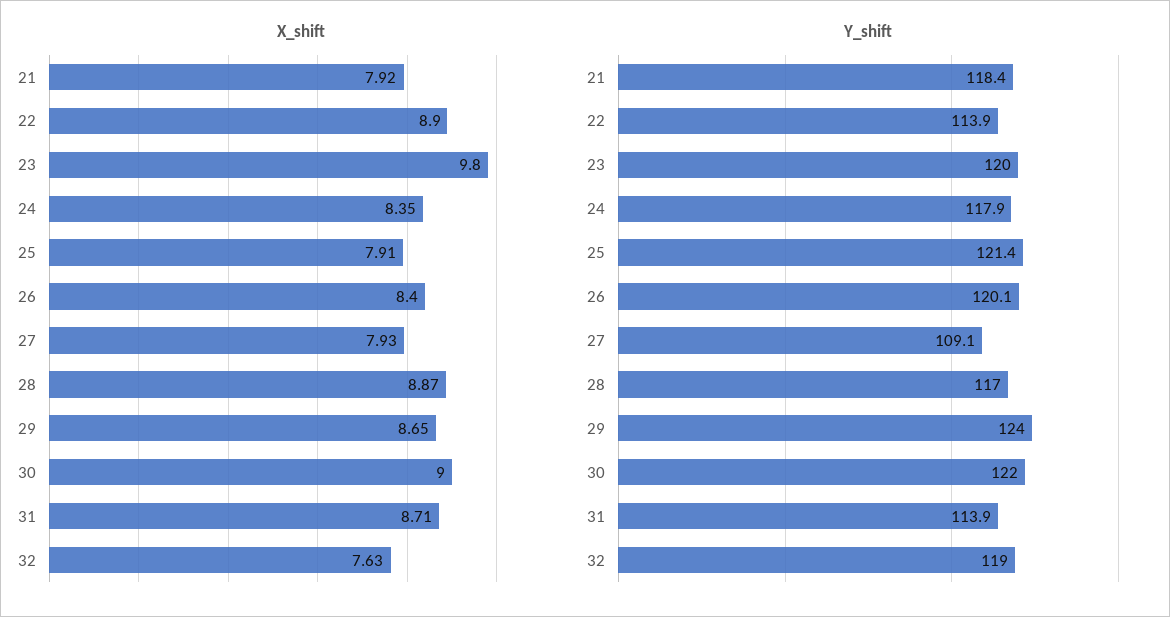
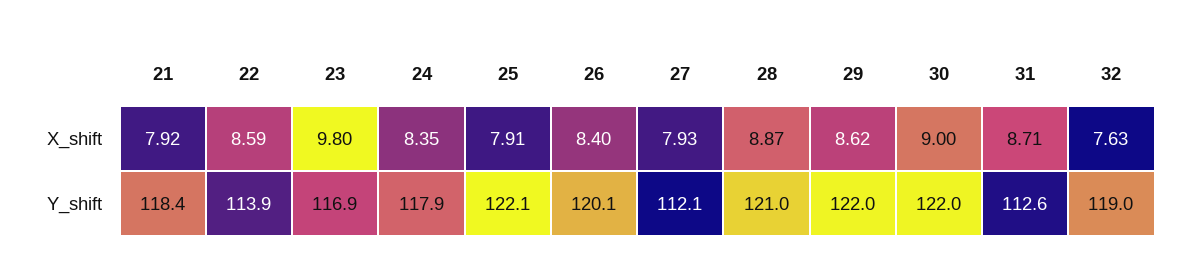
  {
    "X_shift": {
      "21": 7.92,
-     "22": 8.9,
+     "22": 8.59,
      "23": 9.8,
      "24": 8.35,
      "25": 7.91,
      "26": 8.4,
      "27": 7.93,
      "28": 8.87,
-     "29": 8.65,
+     "29": 8.62,
      "30": 9,
      "31": 8.71,
      "32": 7.63
    },
    "Y_shift": {
      "21": 118.4,
      "22": 113.9,
-     "23": 120,
+     "23": 116.9,
      "24": 117.9,
-     "25": 121.4,
+     "25": 122.1,
      "26": 120.1,
-     "27": 109.1,
+     "27": 112.1,
-     "28": 117,
+     "28": 121,
-     "29": 124,
+     "29": 122,
      "30": 122,
-     "31": 113.9,
+     "31": 112.6,
      "32": 119
    }
  }

